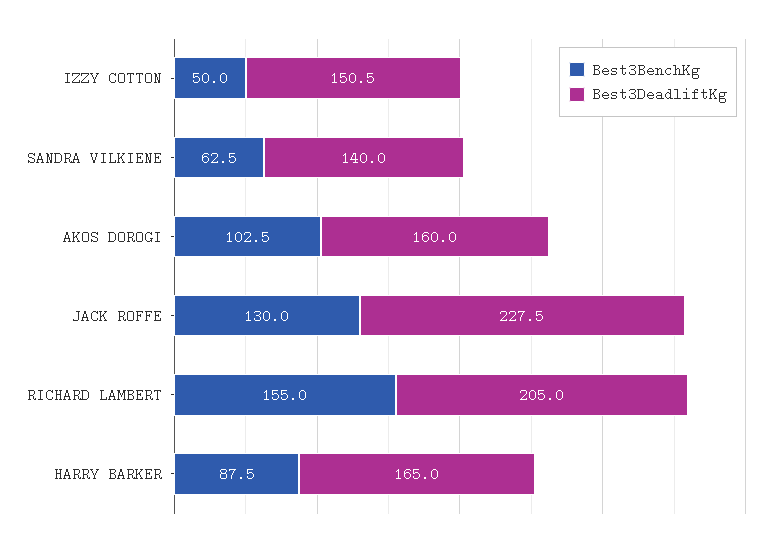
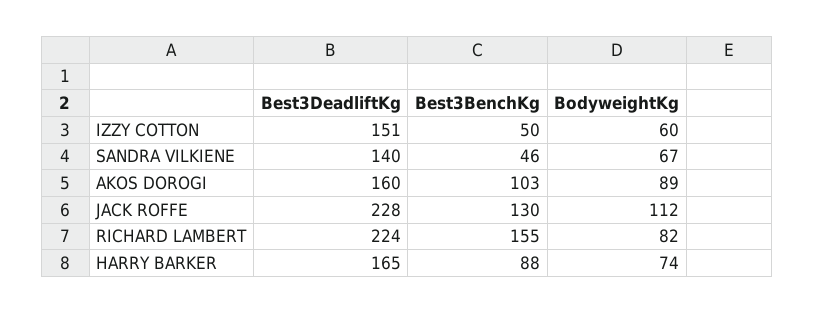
  {
    "Best3BenchKg": {
      "IZZY COTTON": 50,
-     "SANDRA VILKIENE": 62.5,
+     "SANDRA VILKIENE": 46,
      "AKOS DOROGI": 102.5,
      "JACK ROFFE": 130,
      "RICHARD LAMBERT": 155,
      "HARRY BARKER": 87.5
    },
    "Best3DeadliftKg": {
      "IZZY COTTON": 150.5,
      "SANDRA VILKIENE": 140,
      "AKOS DOROGI": 160,
      "JACK ROFFE": 227.5,
-     "RICHARD LAMBERT": 205,
+     "RICHARD LAMBERT": 224,
      "HARRY BARKER": 165
-   }
+   },
+   "BodyweightKg": {
+     "IZZY COTTON": 60,
+     "SANDRA VILKIENE": 67,
+     "AKOS DOROGI": 89,
+     "JACK ROFFE": 112,
+     "RICHARD LAMBERT": 82,
+     "HARRY BARKER": 74
+   }
  }

